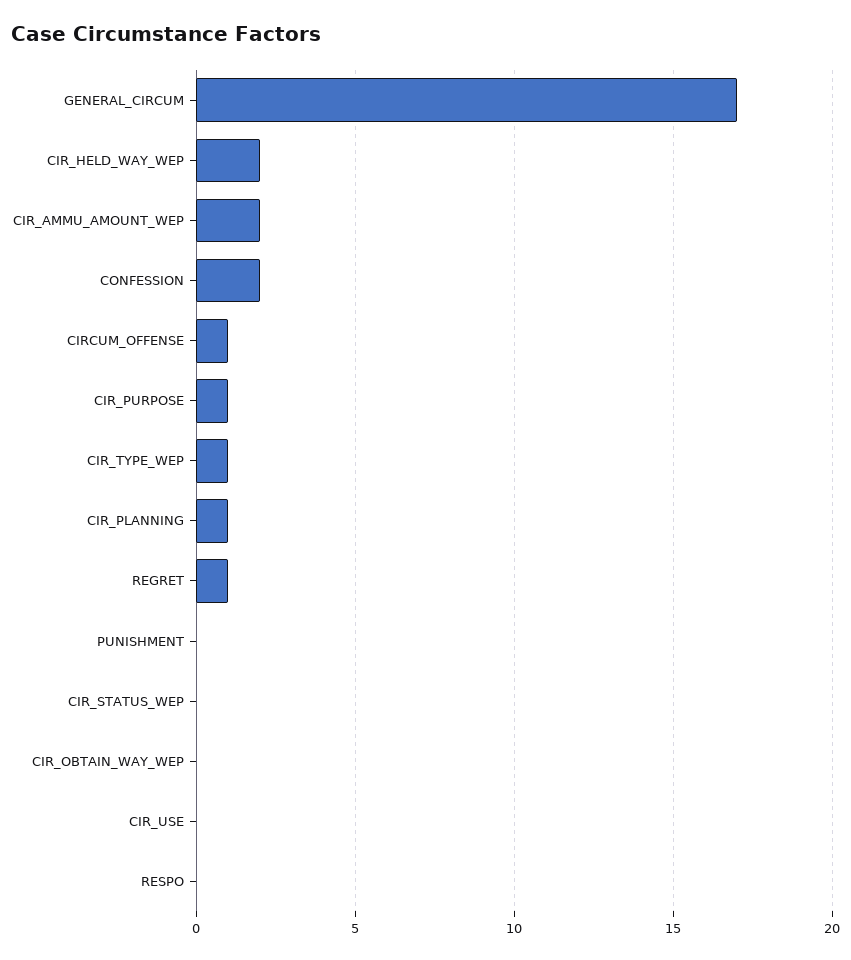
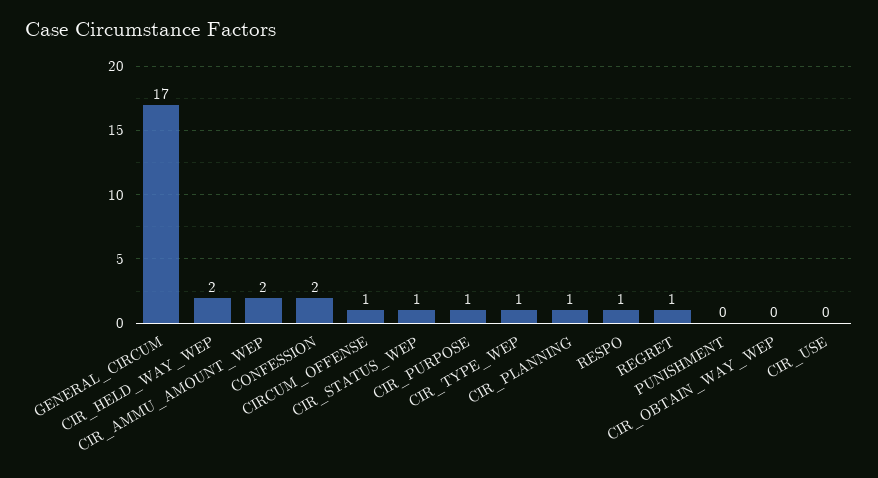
  {
    "GENERAL_CIRCUM": 17,
    "CIR_HELD_WAY_WEP": 2,
    "CIR_AMMU_AMOUNT_WEP": 2,
    "CONFESSION": 2,
    "CIRCUM_OFFENSE": 1,
    "CIR_PURPOSE": 1,
    "CIR_TYPE_WEP": 1,
    "CIR_PLANNING": 1,
    "REGRET": 1,
    "PUNISHMENT": 0,
-   "CIR_STATUS_WEP": 0,
+   "CIR_STATUS_WEP": 1,
    "CIR_OBTAIN_WAY_WEP": 0,
    "CIR_USE": 0,
-   "RESPO": 0
+   "RESPO": 1
  }

